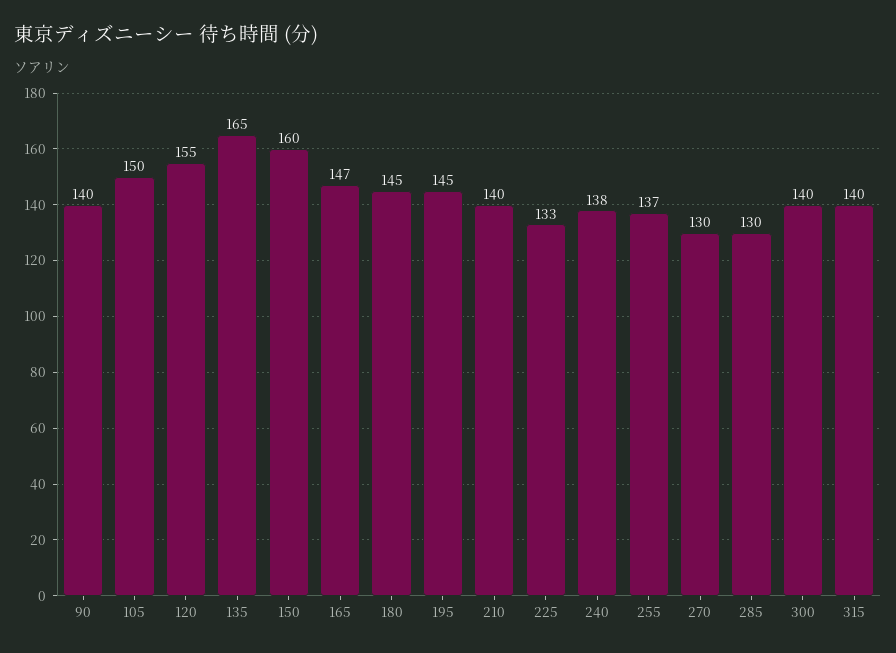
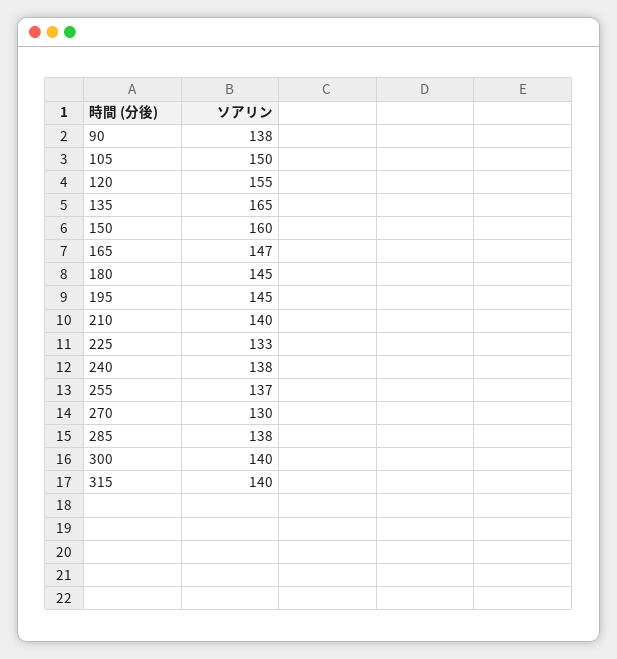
  {
-   "90": 140,
+   "90": 138,
    "105": 150,
    "120": 155,
    "135": 165,
    "150": 160,
    "165": 147,
    "180": 145,
    "195": 145,
    "210": 140,
    "225": 133,
    "240": 138,
    "255": 137,
    "270": 130,
-   "285": 130,
+   "285": 138,
    "300": 140,
    "315": 140
  }

